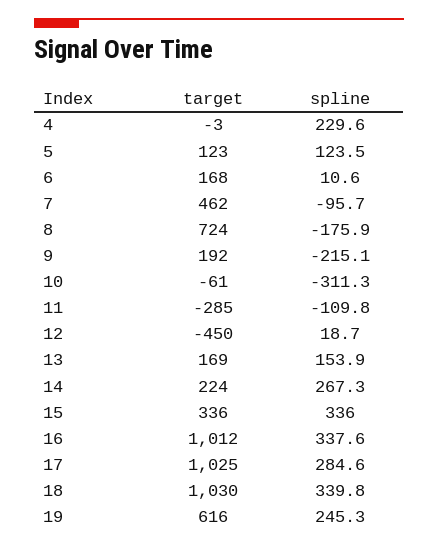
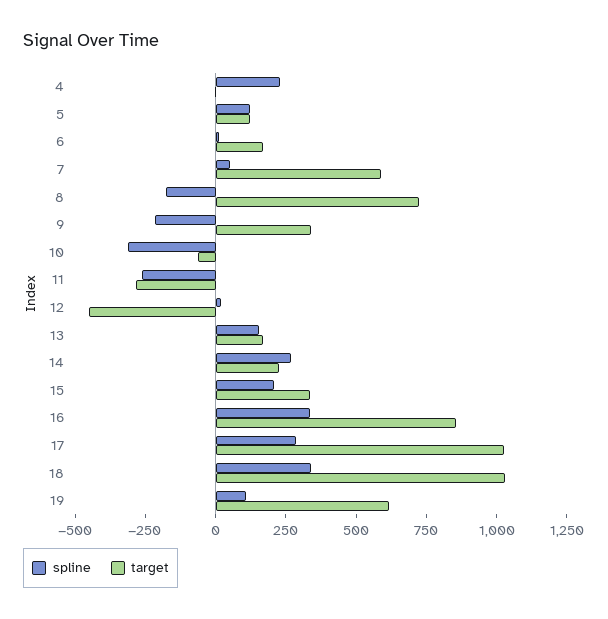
  {
    "target": {
      "4": -3,
      "5": 123,
      "6": 168,
-     "7": 462,
+     "7": 600,
      "8": 724,
-     "9": 192,
+     "9": 350,
      "10": -61,
      "11": -285,
      "12": -450,
      "13": 169,
      "14": 224,
      "15": 336,
-     "16": 1012,
+     "16": 850,
      "17": 1025,
      "18": 1030,
      "19": 616
    },
    "spline": {
      "4": 229.6,
      "5": 123.5,
      "6": 10.6,
-     "7": -95.7,
+     "7": 50,
      "8": -175.9,
      "9": -215.1,
      "10": -311.3,
-     "11": -109.8,
+     "11": -250,
      "12": 18.7,
      "13": 153.9,
      "14": 267.3,
-     "15": 336,
+     "15": 200,
      "16": 337.6,
      "17": 284.6,
      "18": 339.8,
-     "19": 245.3
+     "19": 100
    }
  }

